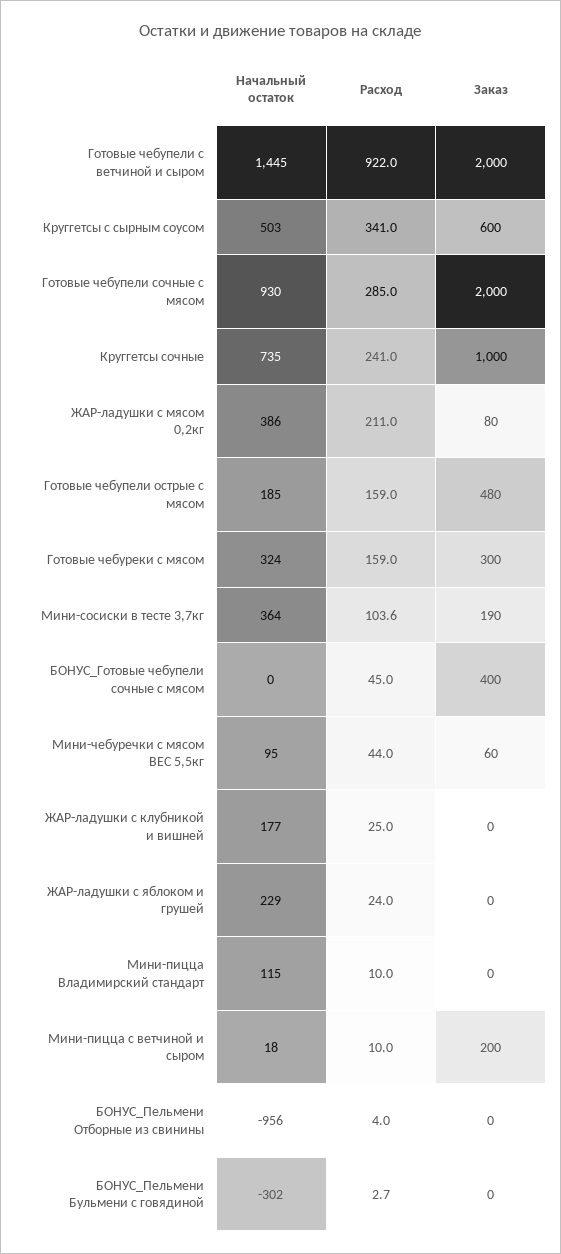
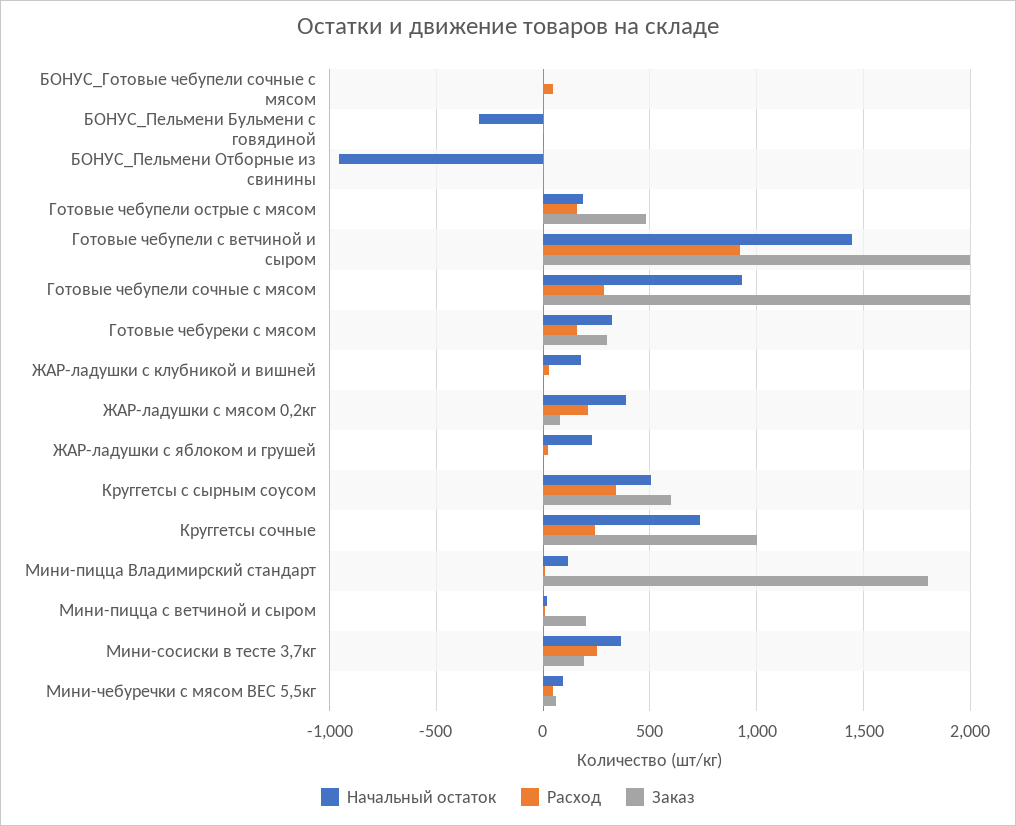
  {
    "Начальный остаток": {
      "Готовые чебупели с ветчиной и сыром": 1445,
      "Круггетсы с сырным соусом": 503,
      "Готовые чебупели сочные с мясом": 930,
      "Круггетсы сочные": 735,
      "ЖАР-ладушки с мясом 0,2кг": 386,
      "Готовые чебупели острые с мясом": 185,
      "Готовые чебуреки с мясом": 324,
      "Мини-сосиски в тесте 3,7кг": 364,
      "БОНУС_Готовые чебупели сочные с мясом": 0,
      "Мини-чебуречки с мясом ВЕС 5,5кг": 95,
      "ЖАР-ладушки с клубникой и вишней": 177,
      "ЖАР-ладушки с яблоком и грушей": 229,
      "Мини-пицца Владимирский стандарт": 115,
      "Мини-пицца с ветчиной и сыром": 18,
      "БОНУС_Пельмени Отборные из свинины": -956,
      "БОНУС_Пельмени Бульмени с говядиной": -302
    },
    "Расход": {
      "Готовые чебупели с ветчиной и сыром": 922,
      "Круггетсы с сырным соусом": 341,
      "Готовые чебупели сочные с мясом": 285,
      "Круггетсы сочные": 241,
      "ЖАР-ладушки с мясом 0,2кг": 211,
      "Готовые чебупели острые с мясом": 159,
      "Готовые чебуреки с мясом": 159,
-     "Мини-сосиски в тесте 3,7кг": 103.6,
+     "Мини-сосиски в тесте 3,7кг": 250,
      "БОНУС_Готовые чебупели сочные с мясом": 45,
      "Мини-чебуречки с мясом ВЕС 5,5кг": 44,
      "ЖАР-ладушки с клубникой и вишней": 25,
      "ЖАР-ладушки с яблоком и грушей": 24,
      "Мини-пицца Владимирский стандарт": 10,
      "Мини-пицца с ветчиной и сыром": 10,
      "БОНУС_Пельмени Отборные из свинины": 4,
      "БОНУС_Пельмени Бульмени с говядиной": 2.7
    },
    "Заказ": {
      "Готовые чебупели с ветчиной и сыром": 2000,
      "Круггетсы с сырным соусом": 600,
      "Готовые чебупели сочные с мясом": 2000,
      "Круггетсы сочные": 1000,
      "ЖАР-ладушки с мясом 0,2кг": 80,
      "Готовые чебупели острые с мясом": 480,
      "Готовые чебуреки с мясом": 300,
      "Мини-сосиски в тесте 3,7кг": 190,
-     "БОНУС_Готовые чебупели сочные с мясом": 400,
+     "БОНУС_Готовые чебупели сочные с мясом": 0,
      "Мини-чебуречки с мясом ВЕС 5,5кг": 60,
      "ЖАР-ладушки с клубникой и вишней": 0,
      "ЖАР-ладушки с яблоком и грушей": 0,
-     "Мини-пицца Владимирский стандарт": 0,
+     "Мини-пицца Владимирский стандарт": 1800,
      "Мини-пицца с ветчиной и сыром": 200,
      "БОНУС_Пельмени Отборные из свинины": 0,
      "БОНУС_Пельмени Бульмени с говядиной": 0
    }
  }

